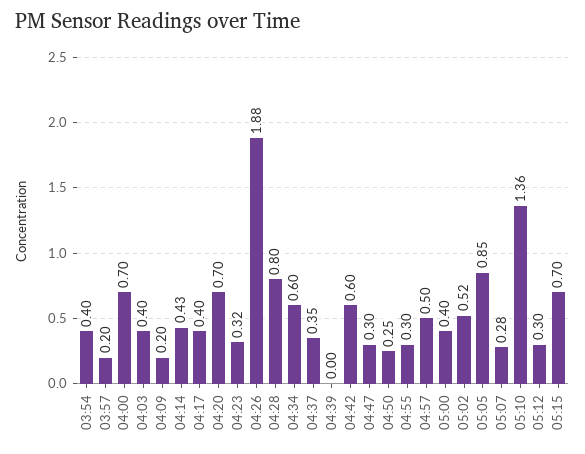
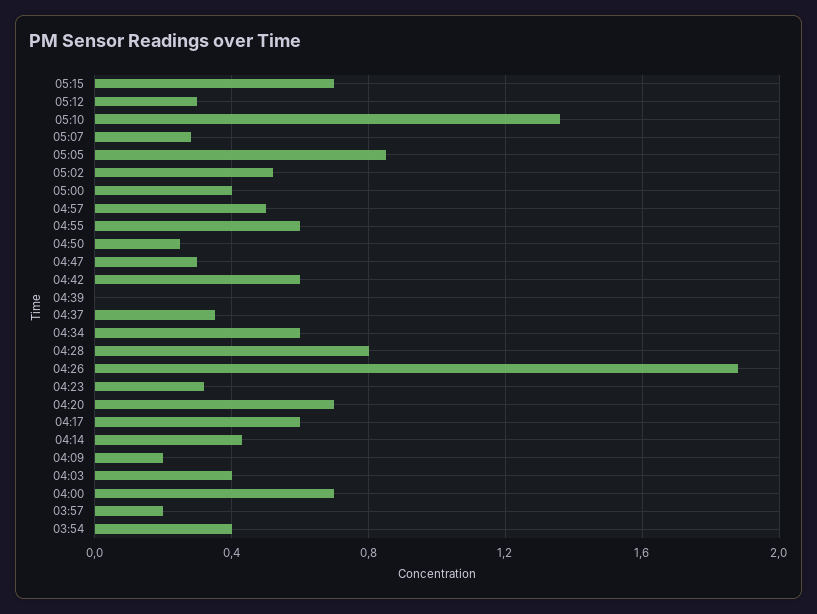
  {
    "03:54": 0.4,
    "03:57": 0.2,
    "04:00": 0.7,
    "04:03": 0.4,
    "04:09": 0.2,
    "04:14": 0.43,
-   "04:17": 0.4,
+   "04:17": 0.6,
    "04:20": 0.7,
    "04:23": 0.32,
    "04:26": 1.88,
    "04:28": 0.8,
    "04:34": 0.6,
    "04:37": 0.35,
    "04:39": 0,
    "04:42": 0.6,
    "04:47": 0.3,
    "04:50": 0.25,
-   "04:55": 0.3,
+   "04:55": 0.6,
    "04:57": 0.5,
    "05:00": 0.4,
    "05:02": 0.52,
    "05:05": 0.85,
    "05:07": 0.28,
    "05:10": 1.36,
    "05:12": 0.3,
    "05:15": 0.7
  }

